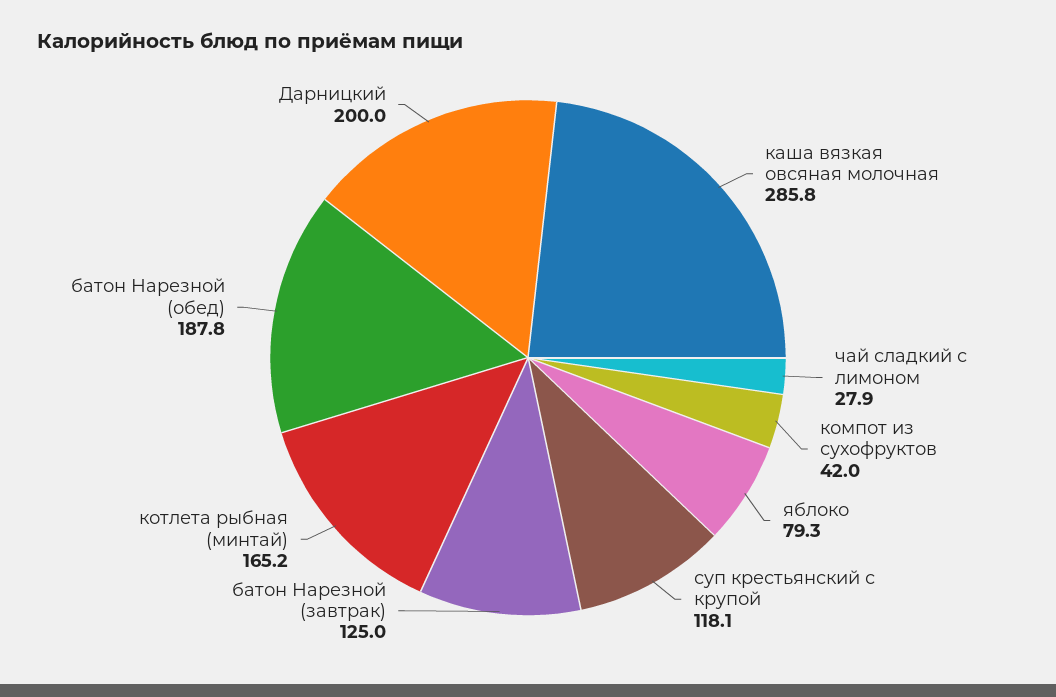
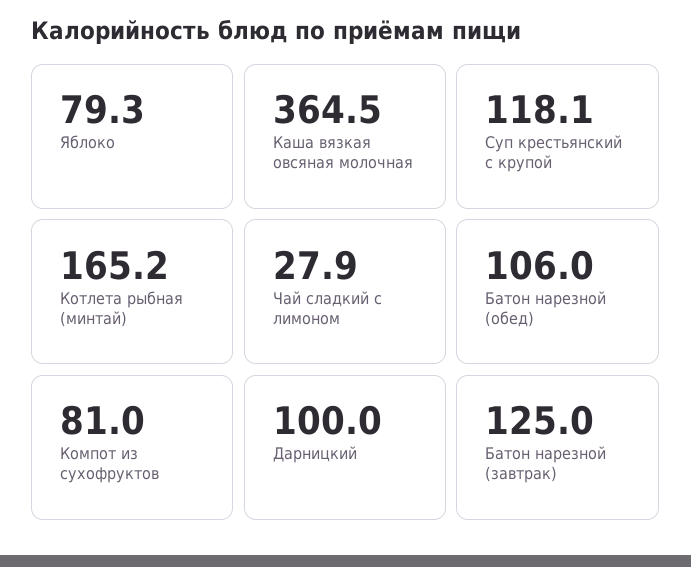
  {
-   "каша вязкая овсяная молочная": 285.8,
+   "каша вязкая овсяная молочная": 364.5,
    "чай сладкий с лимоном": 27.9,
-   "компот из сухофруктов": 42,
+   "компот из сухофруктов": 81,
    "яблоко": 79.3,
    "суп крестьянский с крупой": 118.1,
    "батон Нарезной (завтрак)": 125,
    "котлета рыбная (минтай)": 165.2,
-   "батон Нарезной (обед)": 187.8,
+   "батон Нарезной (обед)": 106,
-   "Дарницкий": 200
+   "Дарницкий": 100
  }

